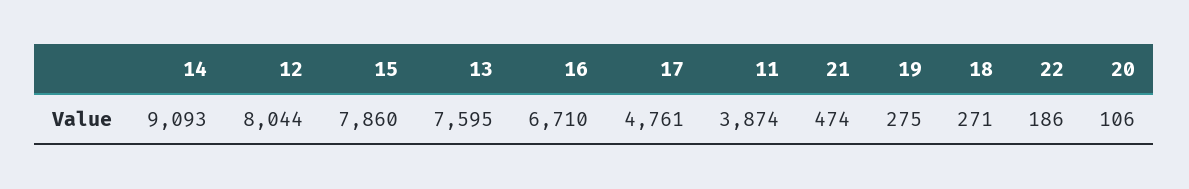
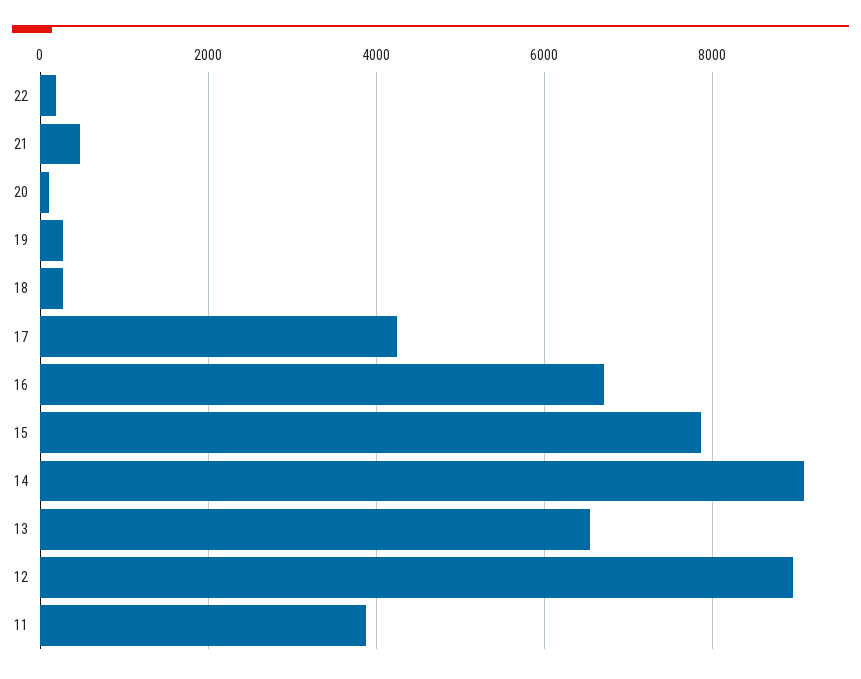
  {
    "14": 9093,
-   "12": 8044,
+   "12": 9000,
    "15": 7860,
-   "13": 7595,
+   "13": 6600,
    "16": 6710,
-   "17": 4761,
+   "17": 4200,
    "11": 3874,
    "21": 474,
    "19": 275,
    "18": 271,
    "22": 186,
    "20": 106
  }

